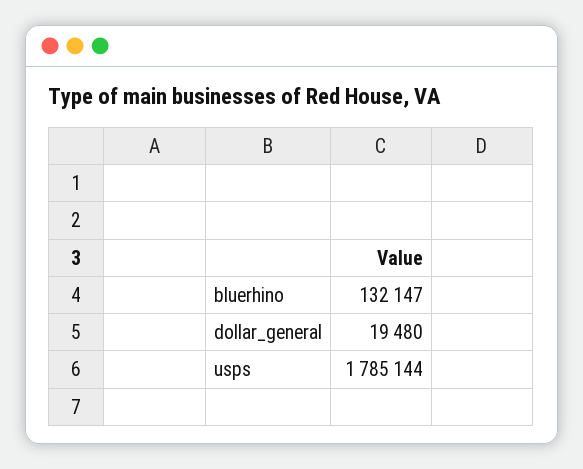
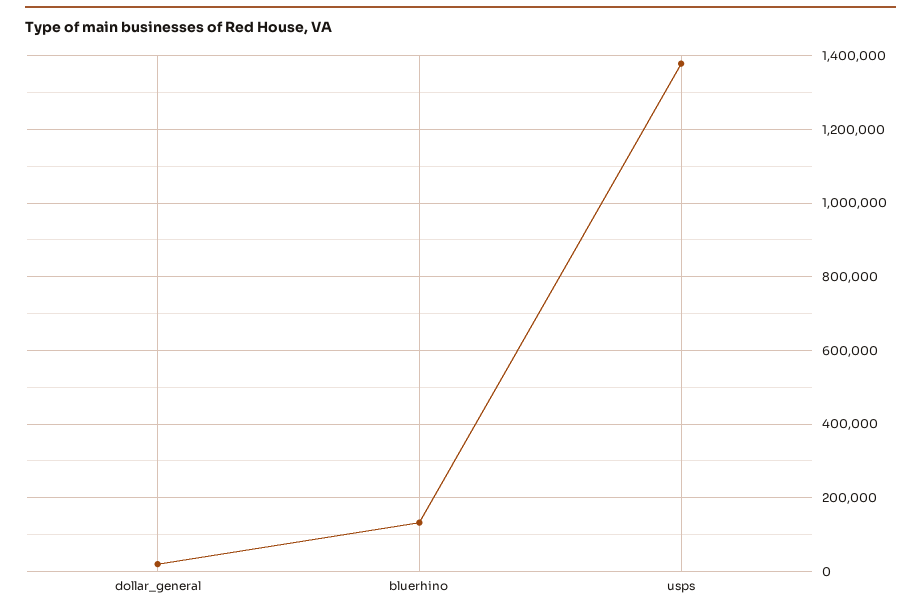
  {
    "bluerhino": 132147,
    "dollar_general": 19480,
-   "usps": 1785144
+   "usps": 1380000
  }

